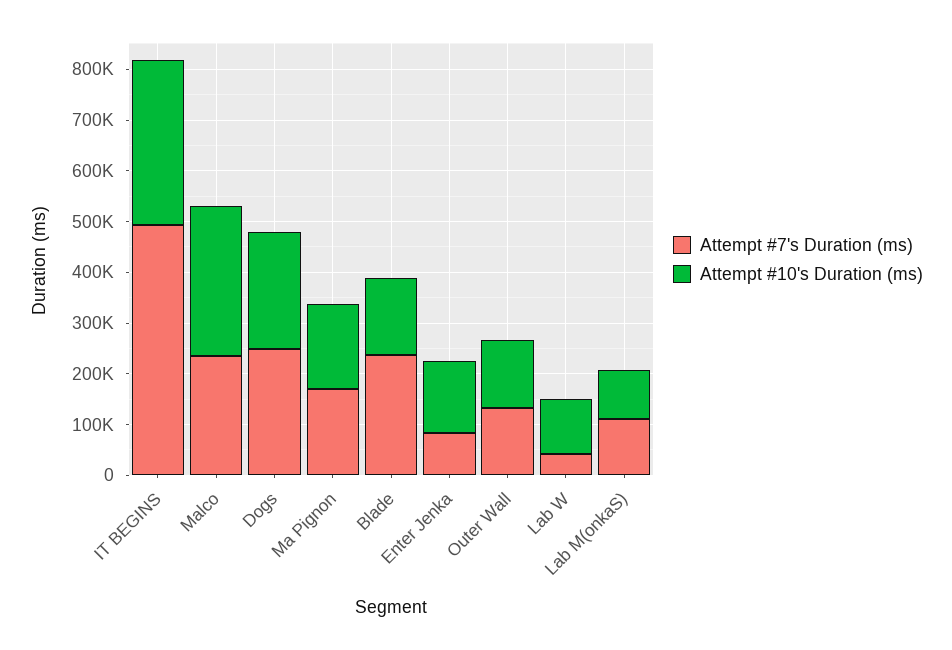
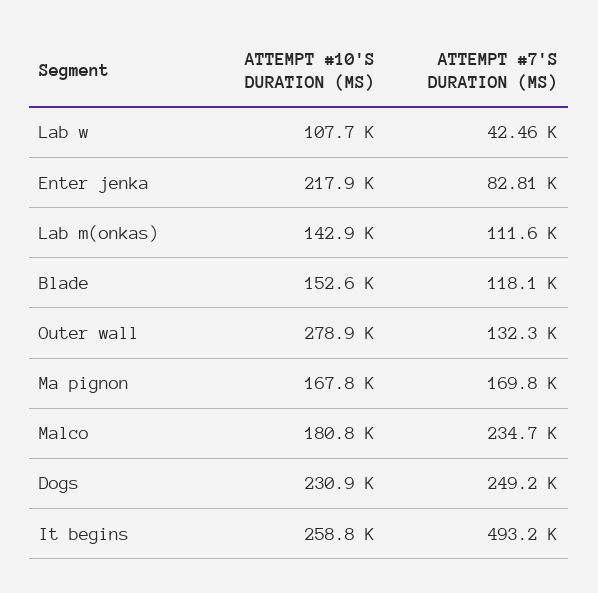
  {
    "Attempt #7's Duration (ms)": {
      "IT BEGINS": 493200,
      "Malco": 234700,
      "Dogs": 249200,
      "Ma Pignon": 169800,
-     "Blade": 240000,
+     "Blade": 118100,
      "Enter Jenka": 82810,
      "Outer Wall": 132300,
      "Lab W": 42460,
      "Lab M(onkaS)": 111600
    },
    "Attempt #10's Duration (ms)": {
-     "IT BEGINS": 320000,
+     "IT BEGINS": 258800,
-     "Malco": 300000,
+     "Malco": 180800,
      "Dogs": 230900,
      "Ma Pignon": 167800,
      "Blade": 152600,
-     "Enter Jenka": 140000,
+     "Enter Jenka": 217900,
-     "Outer Wall": 140000,
+     "Outer Wall": 278900,
      "Lab W": 107700,
-     "Lab M(onkaS)": 100000
+     "Lab M(onkaS)": 142900
    }
  }

